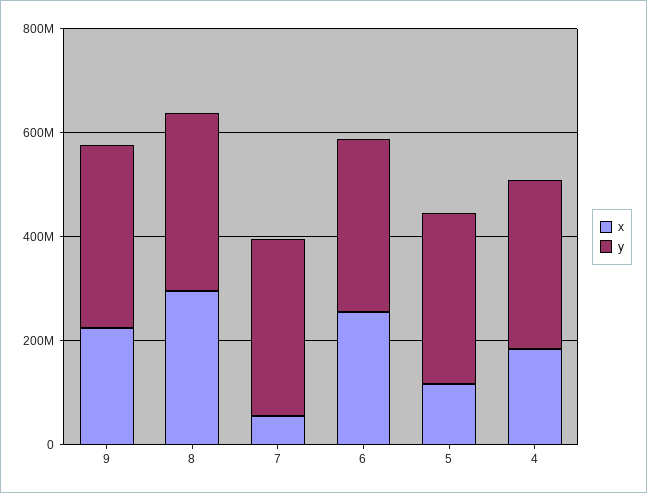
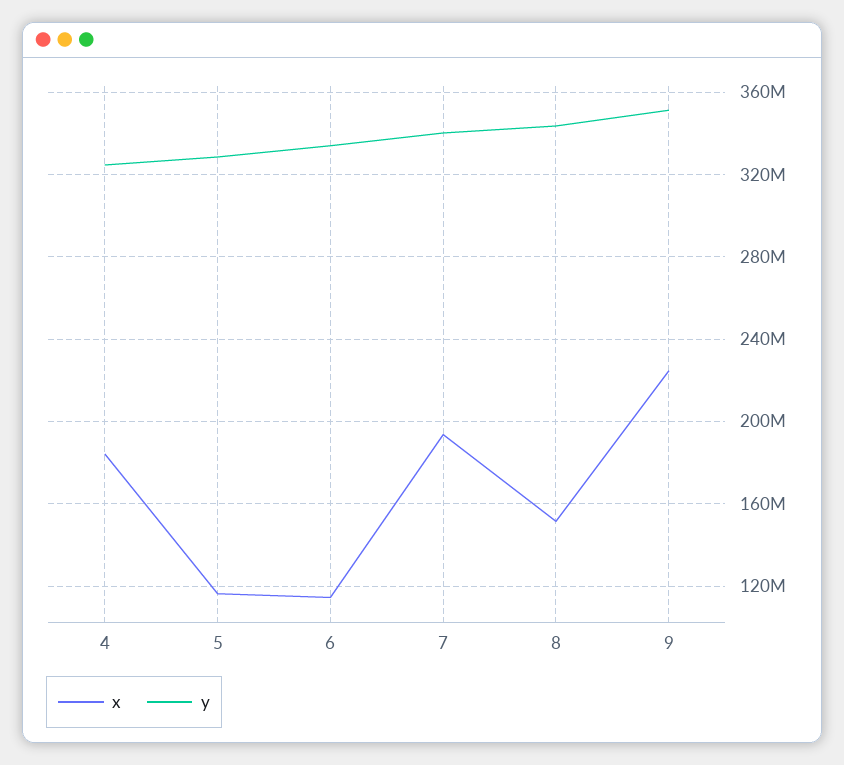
  {
    "x": {
      "9": 225000000,
-     "8": 300000000,
+     "8": 150000000,
-     "7": 50000000,
+     "7": 195000000,
-     "6": 250000000,
+     "6": 115000000,
      "5": 115000000,
      "4": 185000000
    },
    "y": {
      "9": 350000000,
      "8": 345000000,
      "7": 340000000,
      "6": 335000000,
      "5": 330000000,
      "4": 325000000
    }
  }

